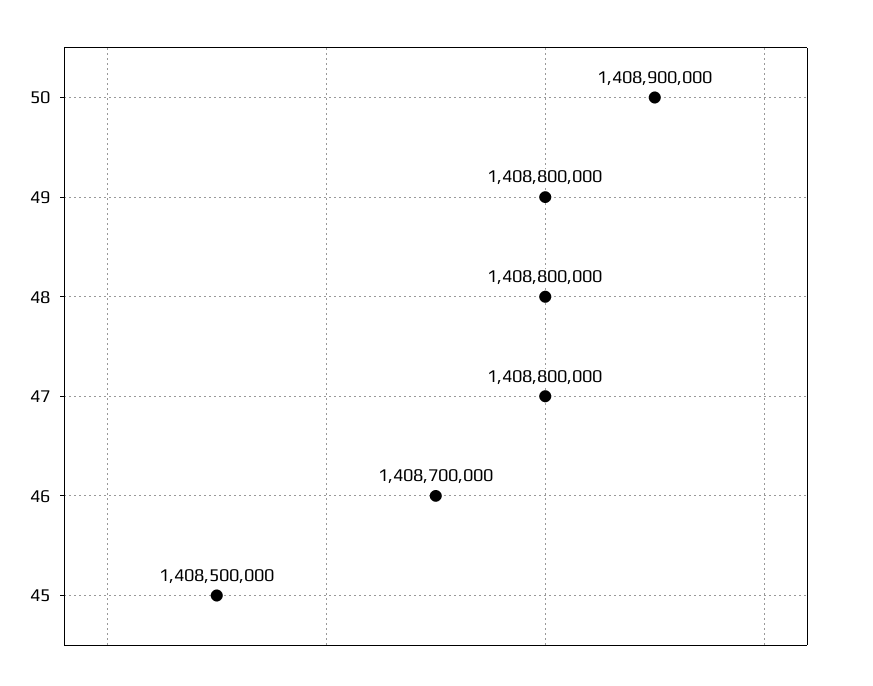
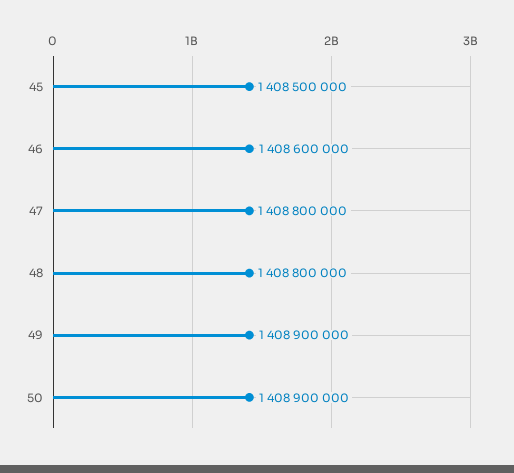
  {
    "50": 1408900000,
-   "49": 1408800000,
+   "49": 1408900000,
    "48": 1408800000,
    "47": 1408800000,
-   "46": 1408700000,
+   "46": 1408600000,
    "45": 1408500000
  }

